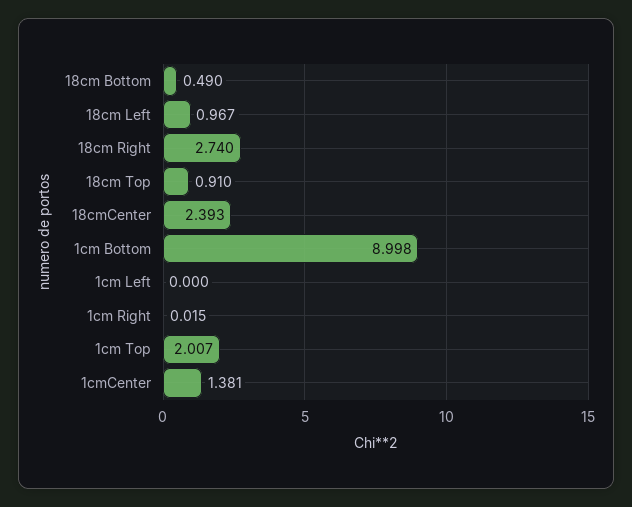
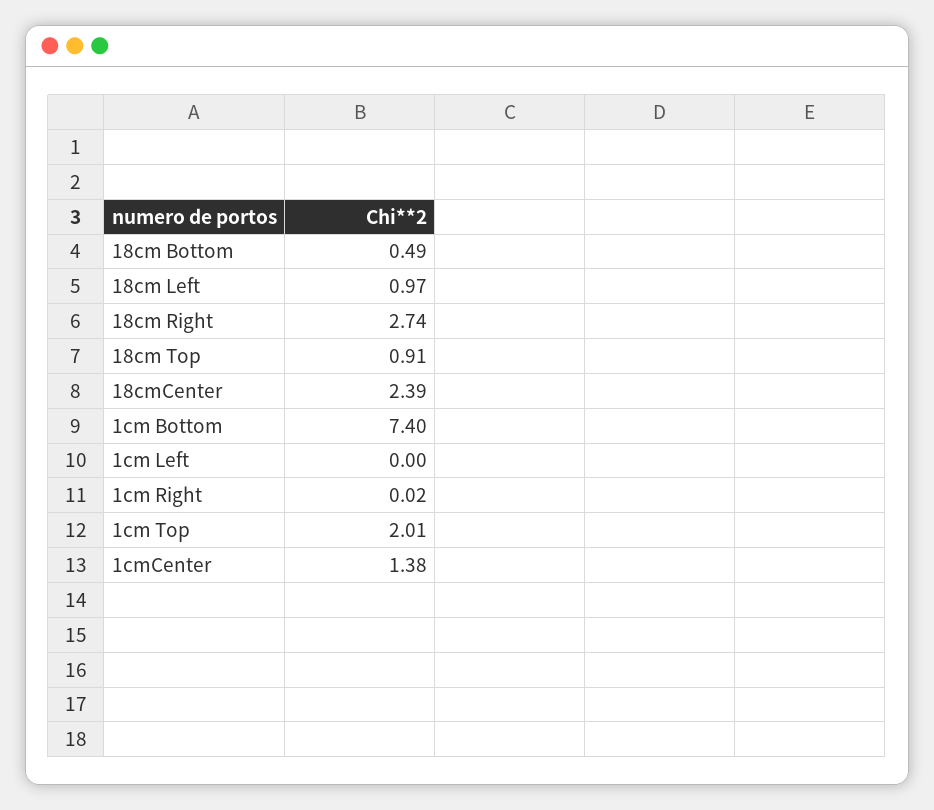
  {
    "18cm Bottom": 0.49,
    "18cm Left": 0.967,
    "18cm Right": 2.74,
    "18cm Top": 0.91,
    "18cmCenter": 2.393,
-   "1cm Bottom": 8.998,
+   "1cm Bottom": 7.4,
    "1cm Left": 0,
    "1cm Right": 0.015,
    "1cm Top": 2.007,
    "1cmCenter": 1.381
  }

